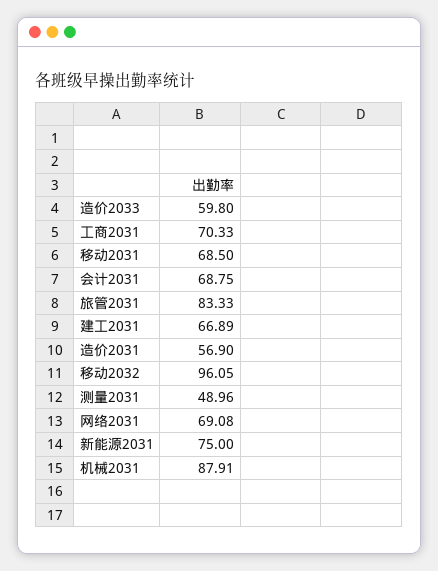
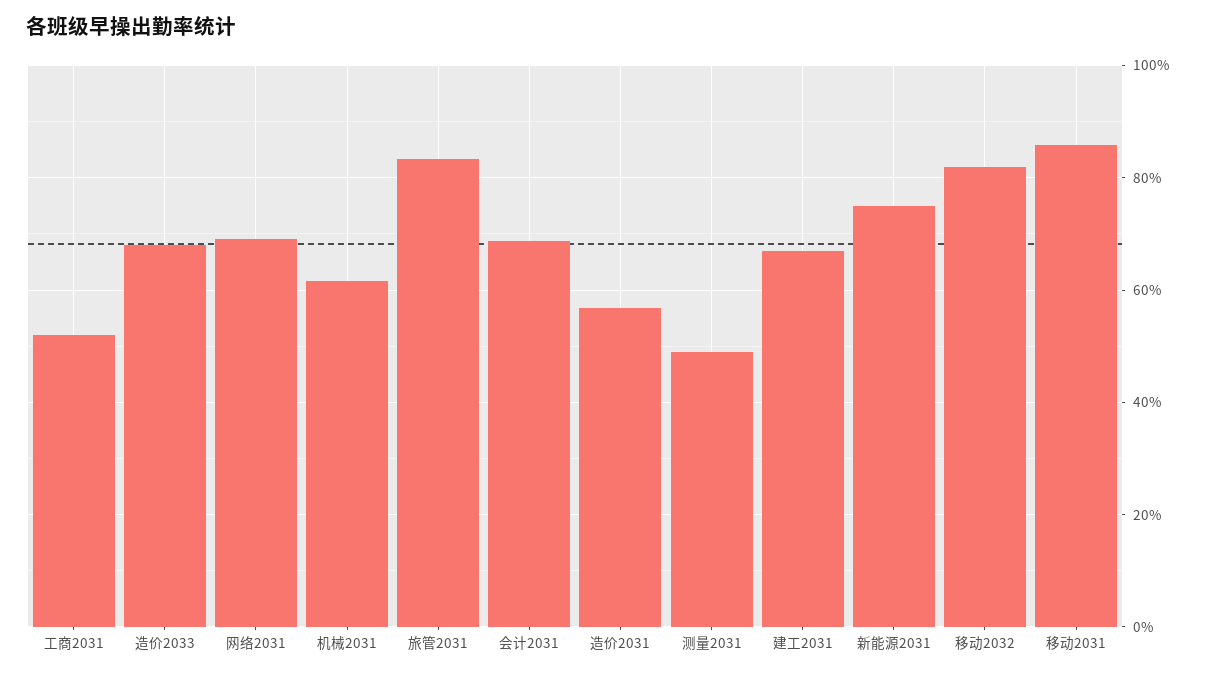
  {
-   "造价2033": 59.8,
+   "造价2033": 68,
-   "工商2031": 70.33,
+   "工商2031": 52,
-   "移动2031": 68.5,
+   "移动2031": 86,
    "会计2031": 68.75,
    "旅管2031": 83.33,
    "建工2031": 66.89,
    "造价2031": 56.9,
-   "移动2032": 96.05,
+   "移动2032": 82,
    "测量2031": 48.96,
    "网络2031": 69.08,
    "新能源2031": 75,
-   "机械2031": 87.91
+   "机械2031": 62
  }

